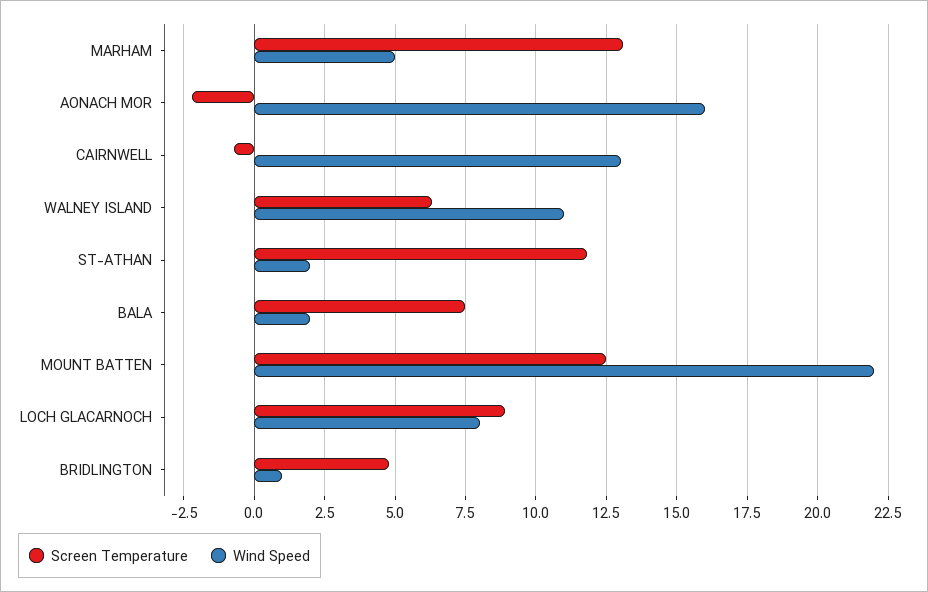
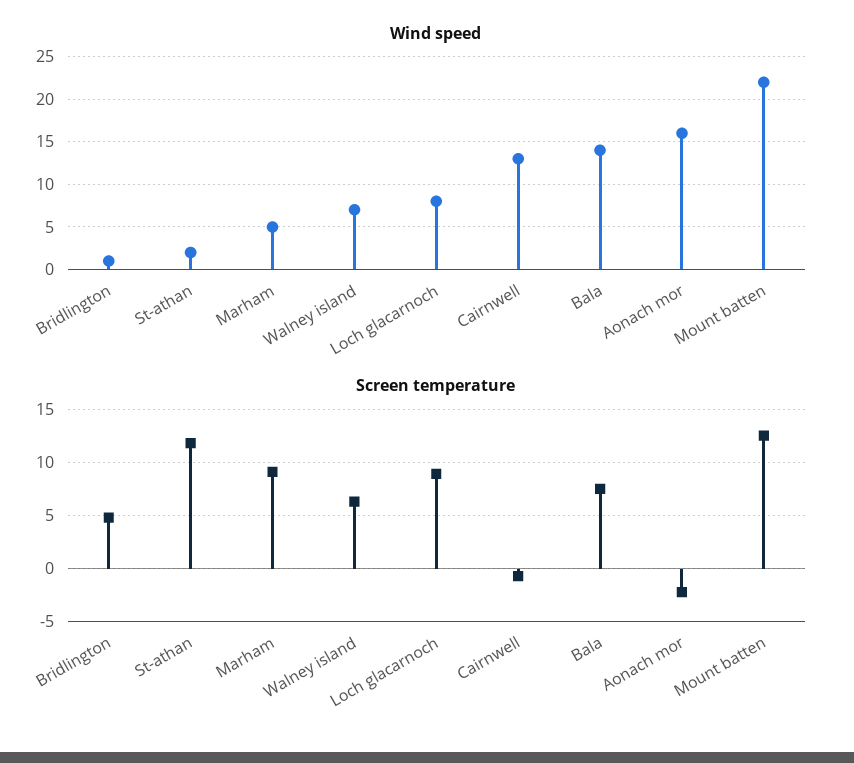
  {
    "Screen Temperature": {
-     "MARHAM": 13,
+     "MARHAM": 9,
      "AONACH MOR": -2,
      "CAIRNWELL": -0.5,
      "WALNEY ISLAND": 6.5,
      "ST-ATHAN": 12,
      "BALA": 7.5,
      "MOUNT BATTEN": 12.5,
      "LOCH GLACARNOCH": 9,
      "BRIDLINGTON": 5
    },
    "Wind Speed": {
      "MARHAM": 5,
      "AONACH MOR": 16,
      "CAIRNWELL": 13,
-     "WALNEY ISLAND": 11,
+     "WALNEY ISLAND": 7,
      "ST-ATHAN": 2,
-     "BALA": 2,
+     "BALA": 14,
      "MOUNT BATTEN": 22,
      "LOCH GLACARNOCH": 8,
      "BRIDLINGTON": 1
    }
  }

